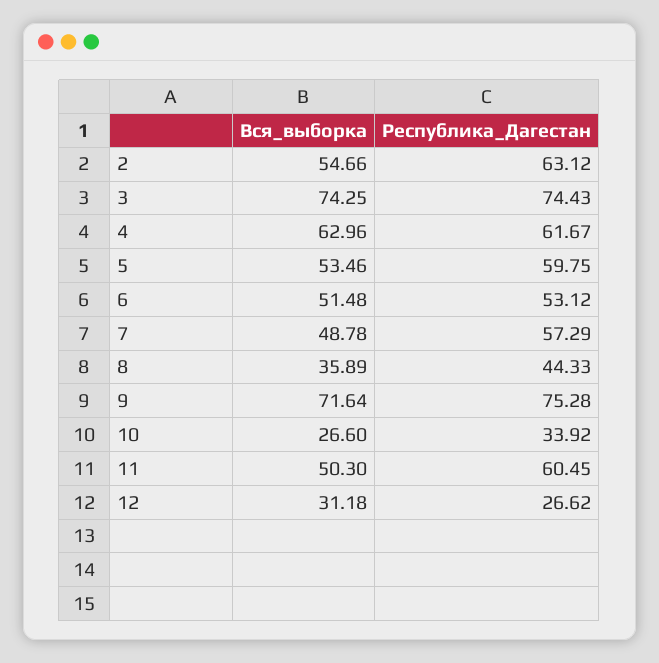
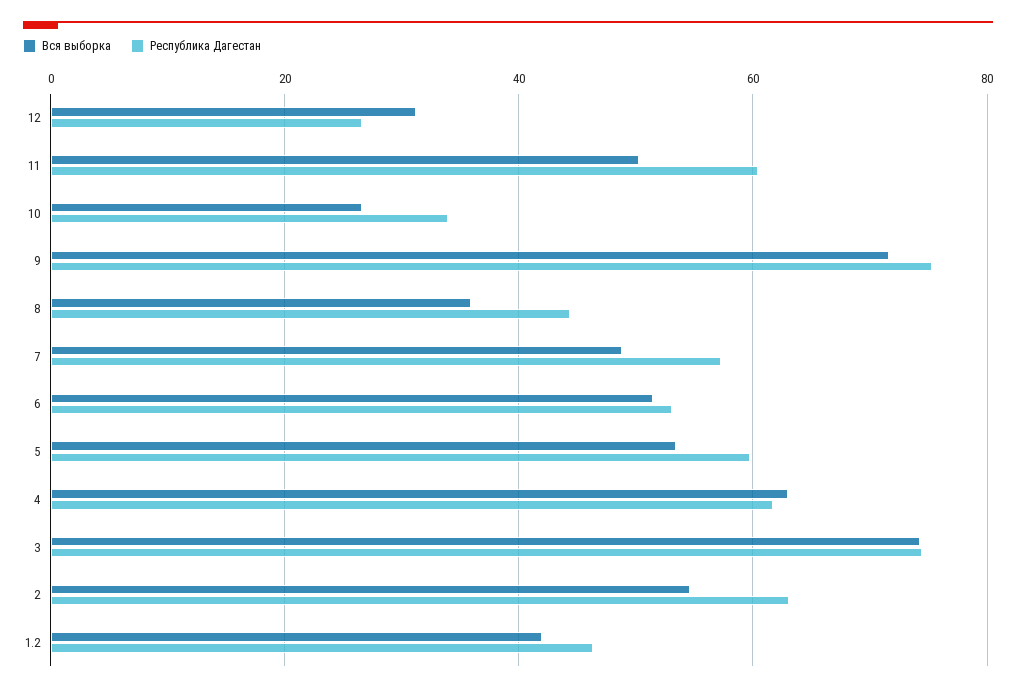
  {
    "Вся_выборка": {
      "2": 54.66,
      "3": 74.25,
      "4": 62.96,
      "5": 53.46,
      "6": 51.48,
      "7": 48.78,
      "8": 35.89,
      "9": 71.64,
      "10": 26.6,
      "11": 50.3,
-     "12": 31.18
+     "12": 31.18,
+     "1.2": 42
    },
    "Республика_Дагестан": {
      "2": 63.12,
      "3": 74.43,
      "4": 61.67,
      "5": 59.75,
      "6": 53.12,
      "7": 57.29,
      "8": 44.33,
      "9": 75.28,
      "10": 33.92,
      "11": 60.45,
-     "12": 26.62
+     "12": 26.62,
+     "1.2": 46
    }
  }

